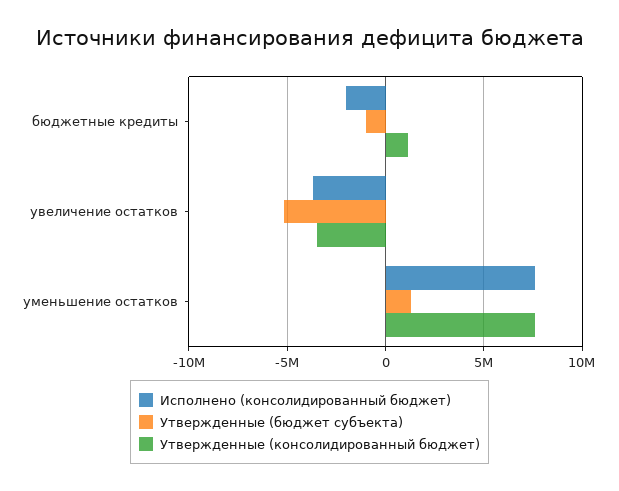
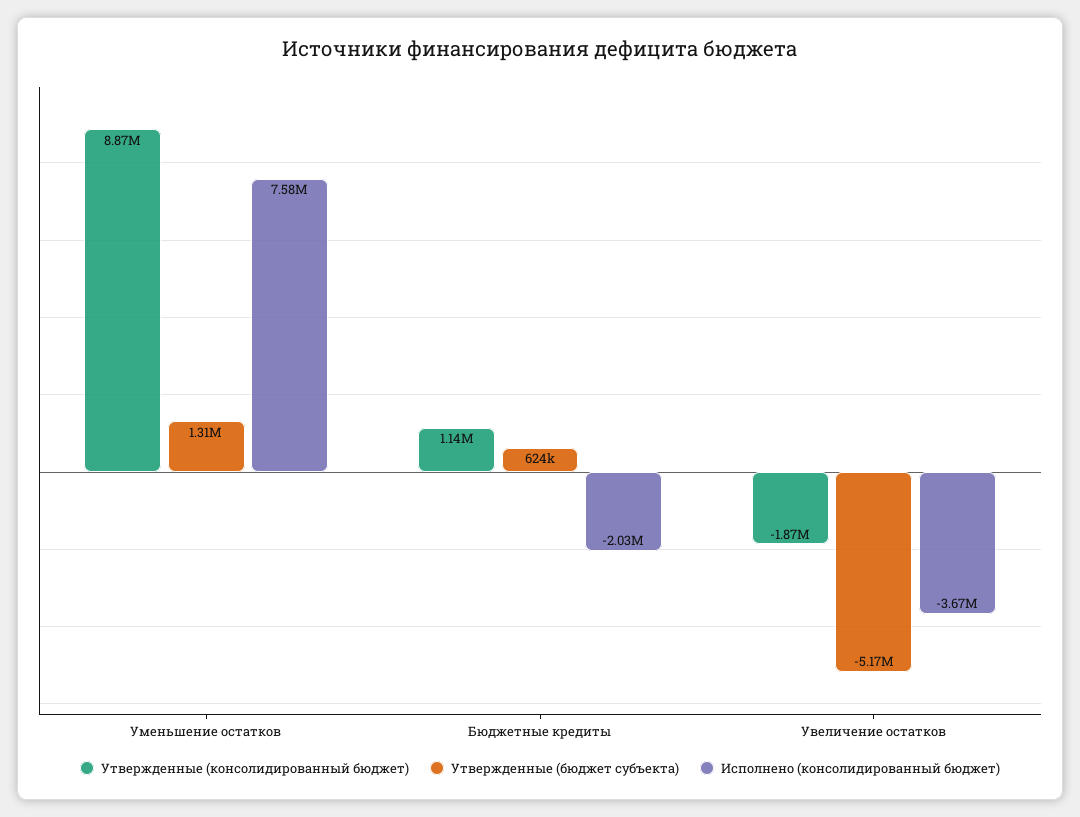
  {
    "Исполнено (консолидированный бюджет)": {
      "бюджетные кредиты": -2030000,
      "увеличение остатков": -3670000,
      "уменьшение остатков": 7580000
    },
    "Утвержденные (бюджет субъекта)": {
-     "бюджетные кредиты": -1000000,
+     "бюджетные кредиты": 624000,
      "увеличение остатков": -5170000,
      "уменьшение остатков": 1310000
    },
    "Утвержденные (консолидированный бюджет)": {
      "бюджетные кредиты": 1140000,
-     "увеличение остатков": -3500000,
+     "увеличение остатков": -1870000,
-     "уменьшение остатков": 7500000
+     "уменьшение остатков": 8870000
    }
  }

